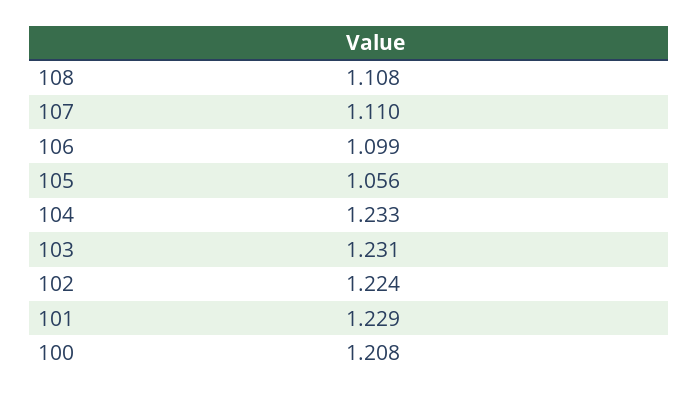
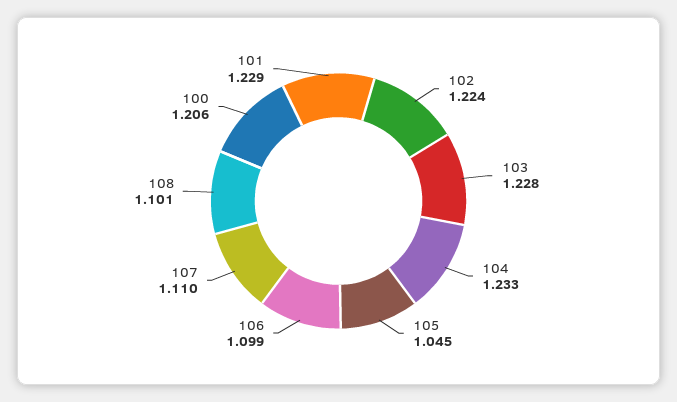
  {
-   "108": 1.108,
+   "108": 1.101,
    "107": 1.11,
    "106": 1.099,
-   "105": 1.056,
+   "105": 1.045,
    "104": 1.233,
-   "103": 1.231,
+   "103": 1.228,
    "102": 1.224,
    "101": 1.229,
-   "100": 1.208
+   "100": 1.206
  }

